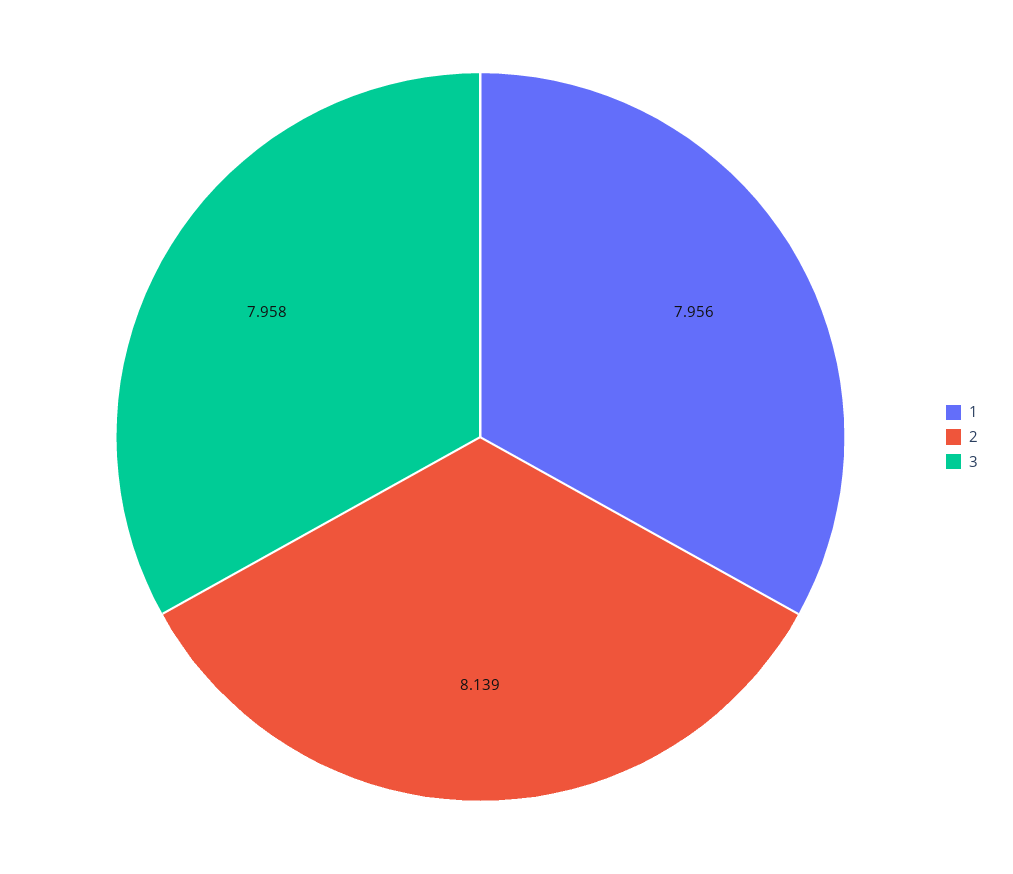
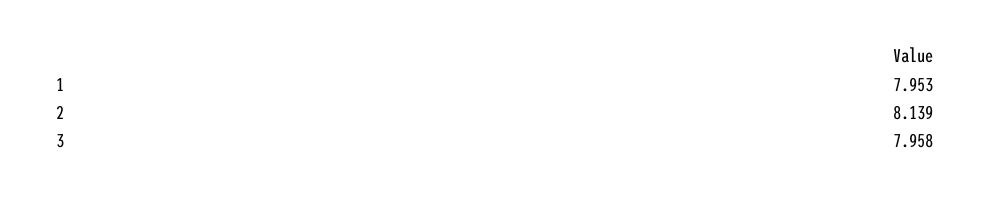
  {
-   "1": 7.956,
+   "1": 7.953,
    "2": 8.139,
    "3": 7.958
  }

